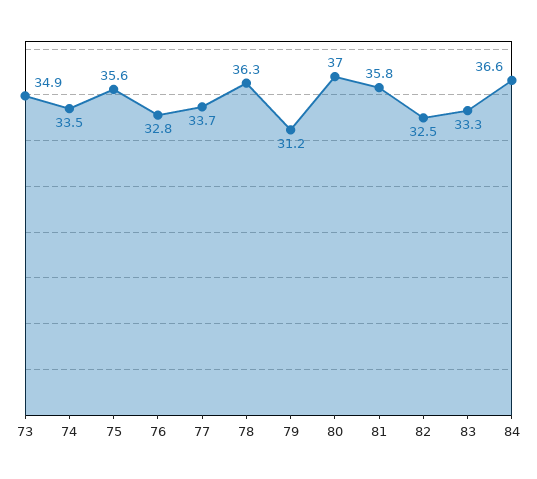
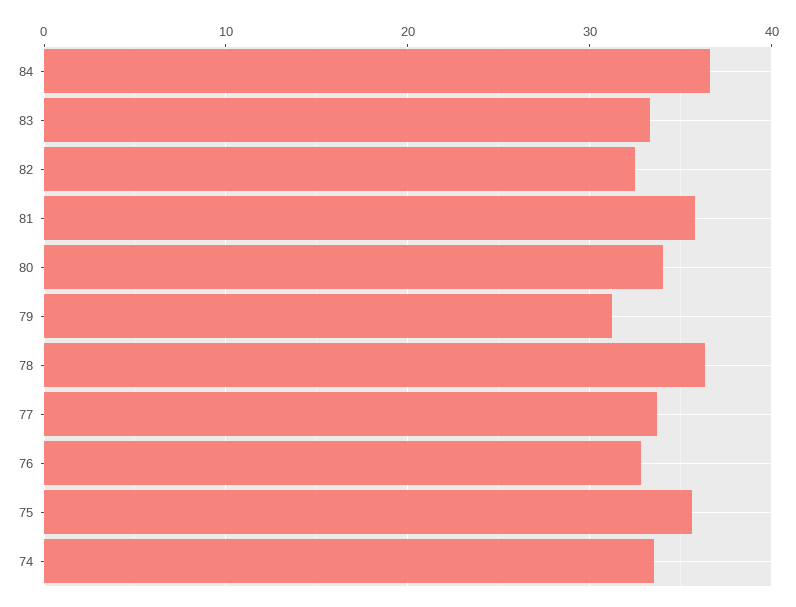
  {
-   "73": 34.9,
    "74": 33.5,
    "75": 35.6,
    "76": 32.8,
    "77": 33.7,
    "78": 36.3,
    "79": 31.2,
-   "80": 37,
+   "80": 34,
    "81": 35.8,
    "82": 32.5,
    "83": 33.3,
    "84": 36.6
  }

